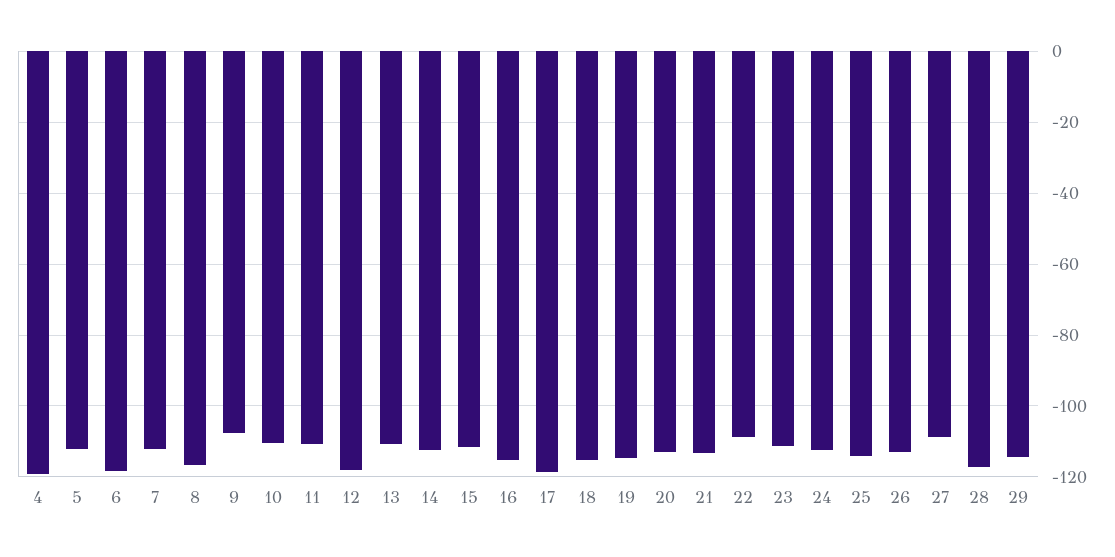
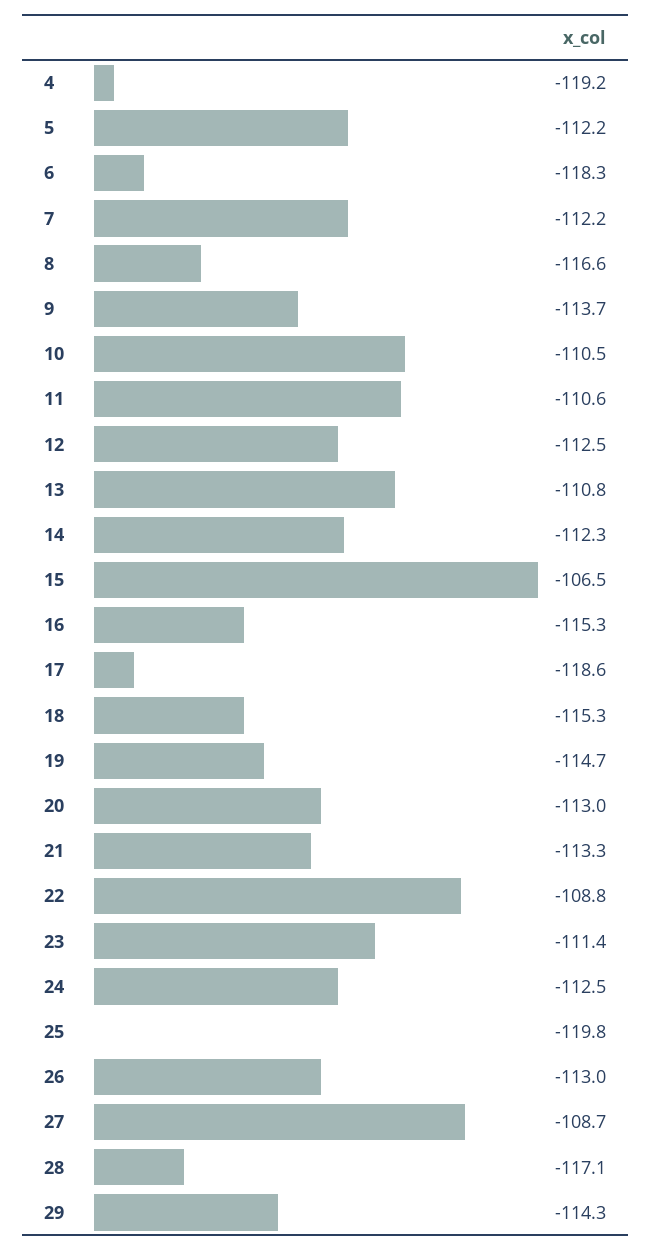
  {
    "4": -119.2,
    "5": -112.2,
    "6": -118.3,
    "7": -112.2,
    "8": -116.6,
-   "9": -108,
+   "9": -113.7,
    "10": -110.5,
    "11": -110.6,
-   "12": -118,
+   "12": -112.5,
    "13": -110.8,
    "14": -112.3,
-   "15": -112,
+   "15": -106.5,
    "16": -115.3,
    "17": -118.6,
    "18": -115.3,
    "19": -114.7,
    "20": -113,
    "21": -113.3,
    "22": -108.8,
    "23": -111.4,
    "24": -112.5,
-   "25": -114,
+   "25": -119.8,
    "26": -113,
    "27": -108.7,
    "28": -117.1,
    "29": -114.3
  }

